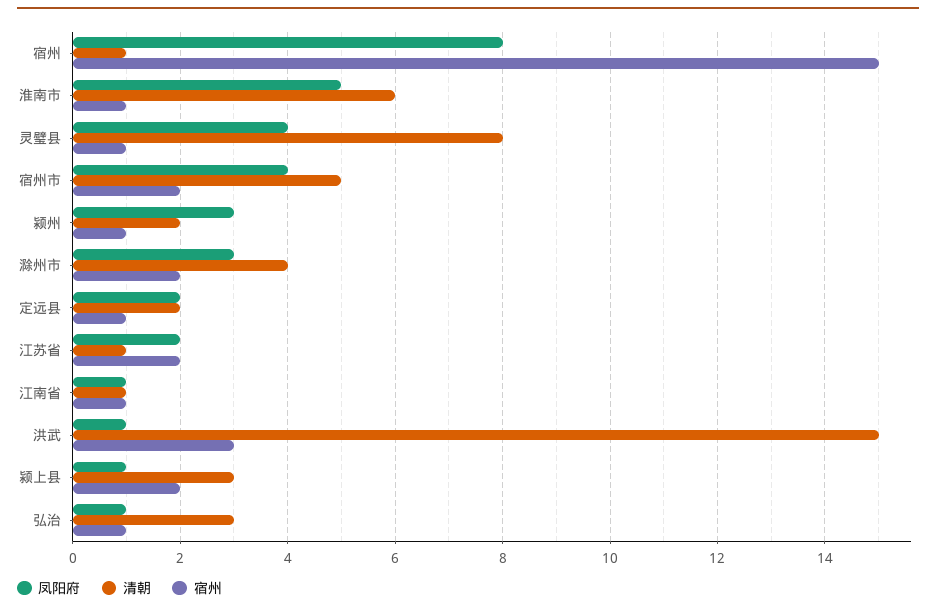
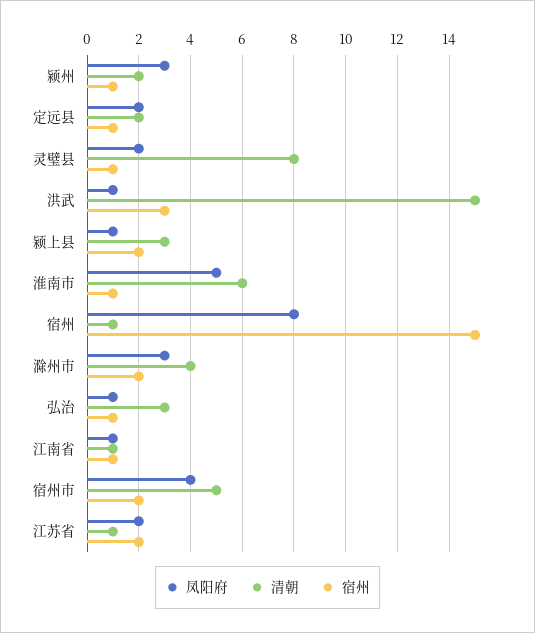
  {
    "凤阳府": {
      "宿州": 8,
      "淮南市": 5,
-     "灵璧县": 4,
+     "灵璧县": 2,
      "宿州市": 4,
      "颍州": 3,
      "滁州市": 3,
      "定远县": 2,
      "江苏省": 2,
      "江南省": 1,
      "洪武": 1,
      "颍上县": 1,
      "弘治": 1
    },
    "清朝": {
      "宿州": 1,
      "淮南市": 6,
      "灵璧县": 8,
      "宿州市": 5,
      "颍州": 2,
      "滁州市": 4,
      "定远县": 2,
      "江苏省": 1,
      "江南省": 1,
      "洪武": 15,
      "颍上县": 3,
      "弘治": 3
    },
    "宿州": {
      "宿州": 15,
      "淮南市": 1,
      "灵璧县": 1,
      "宿州市": 2,
      "颍州": 1,
      "滁州市": 2,
      "定远县": 1,
      "江苏省": 2,
      "江南省": 1,
      "洪武": 3,
      "颍上县": 2,
      "弘治": 1
    }
  }

